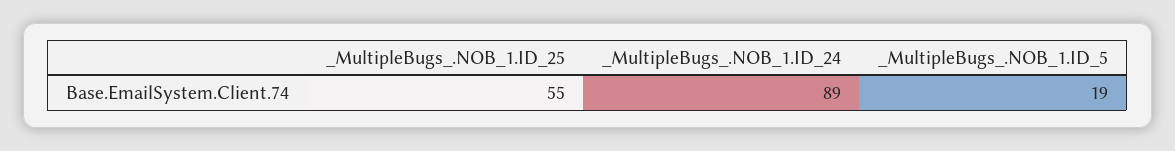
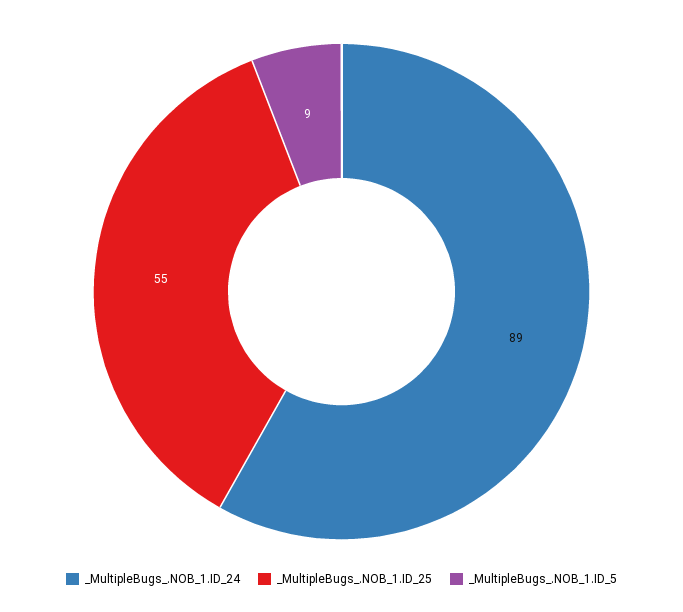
  {
    "_MultipleBugs_.NOB_1.ID_25": 55,
    "_MultipleBugs_.NOB_1.ID_24": 89,
-   "_MultipleBugs_.NOB_1.ID_5": 19
+   "_MultipleBugs_.NOB_1.ID_5": 9
  }

